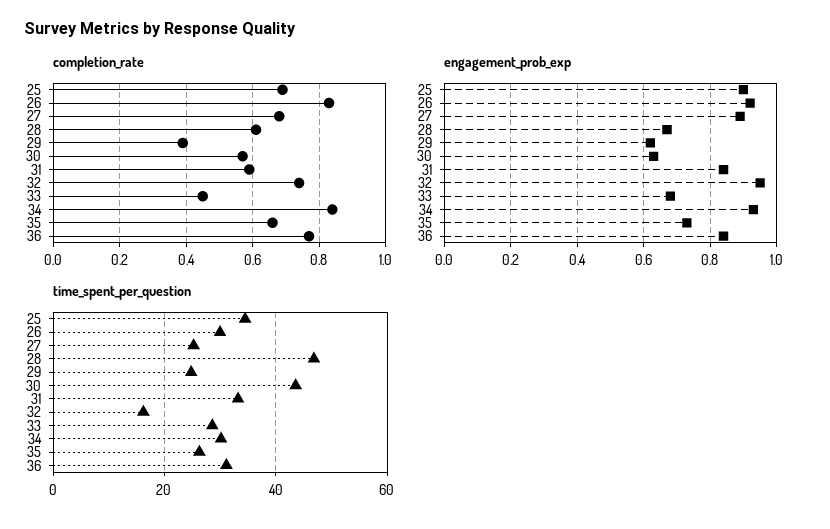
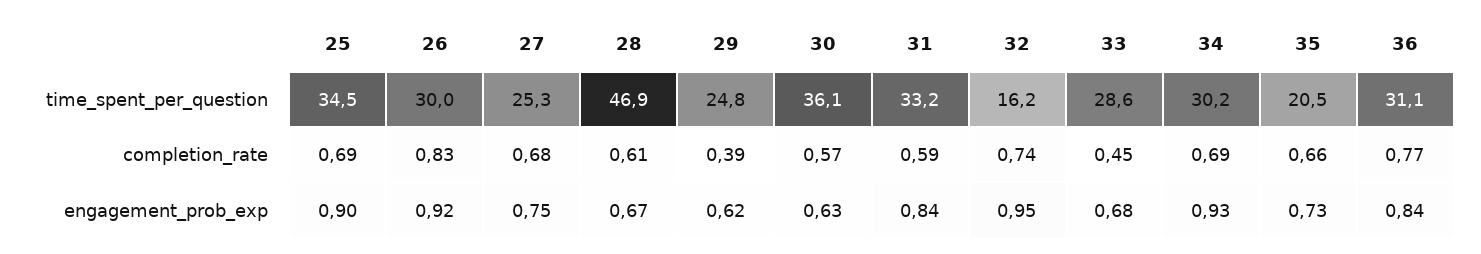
  {
    "completion_rate": {
      "25": 0.69,
      "26": 0.83,
      "27": 0.68,
      "28": 0.61,
      "29": 0.39,
      "30": 0.57,
      "31": 0.59,
      "32": 0.74,
      "33": 0.45,
-     "34": 0.85,
+     "34": 0.69,
      "35": 0.66,
      "36": 0.77
    },
    "engagement_prob_exp": {
      "25": 0.9,
      "26": 0.92,
-     "27": 0.9,
+     "27": 0.75,
      "28": 0.67,
      "29": 0.62,
      "30": 0.63,
      "31": 0.84,
      "32": 0.95,
      "33": 0.68,
      "34": 0.93,
      "35": 0.73,
      "36": 0.84
    },
    "time_spent_per_question": {
      "25": 34.5,
      "26": 30,
      "27": 25.3,
      "28": 46.9,
      "29": 24.8,
-     "30": 44,
+     "30": 36.1,
      "31": 33.2,
      "32": 16.2,
      "33": 28.6,
      "34": 30.2,
-     "35": 26,
+     "35": 20.5,
      "36": 31.1
    }
  }

